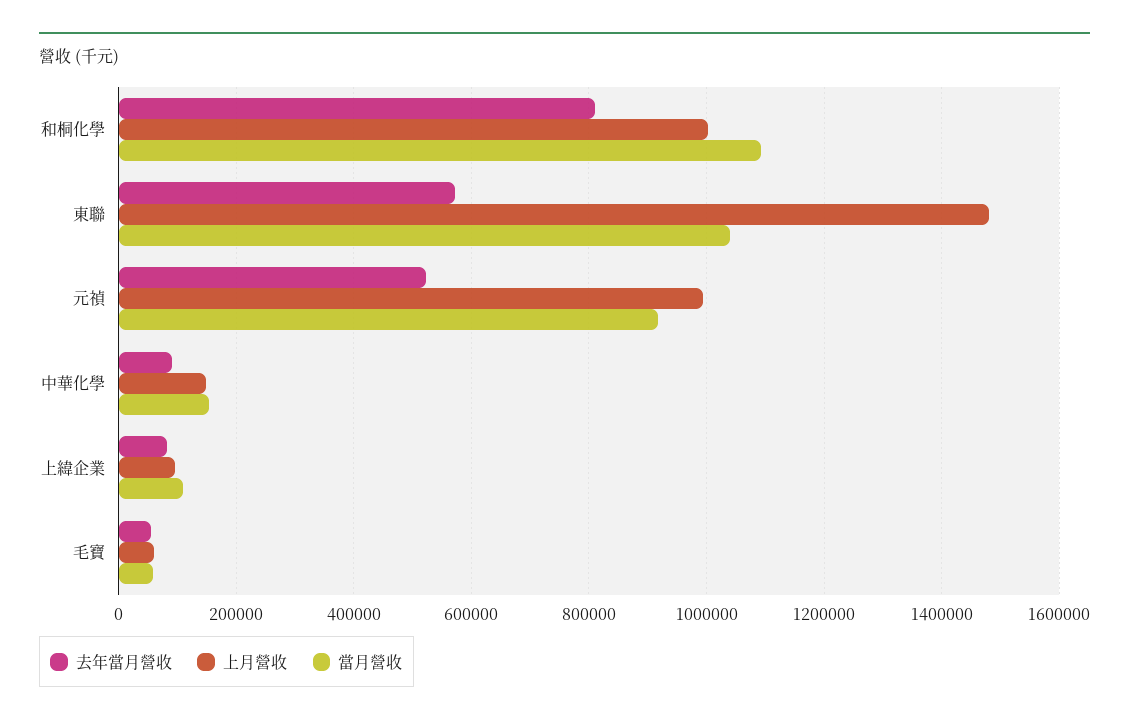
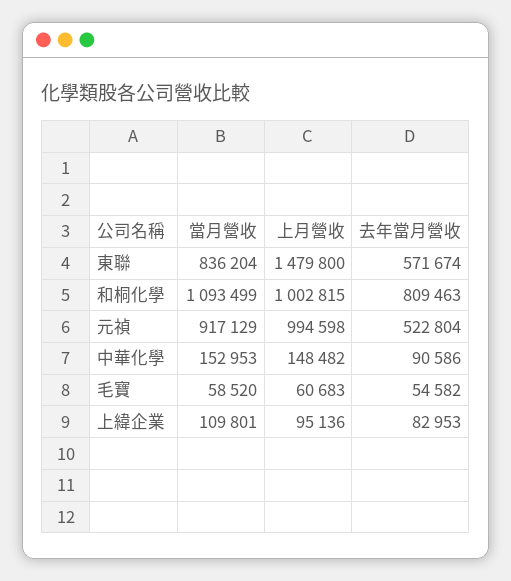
  {
    "去年當月營收": {
      "和桐化學": 809463,
      "東聯": 571674,
      "元禎": 522804,
      "中華化學": 90586,
      "上緯企業": 82953,
      "毛寶": 54582
    },
    "上月營收": {
      "和桐化學": 1002815,
      "東聯": 1479800,
      "元禎": 994598,
      "中華化學": 148482,
      "上緯企業": 95136,
      "毛寶": 60683
    },
    "當月營收": {
      "和桐化學": 1093499,
-     "東聯": 1040000,
+     "東聯": 836204,
      "元禎": 917129,
      "中華化學": 152953,
      "上緯企業": 109801,
      "毛寶": 58520
    }
  }

